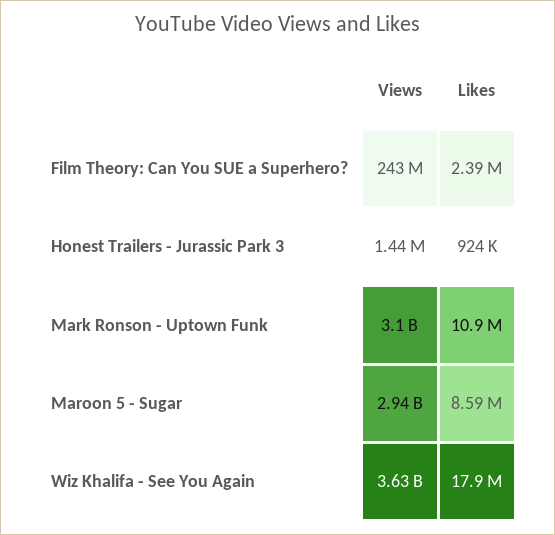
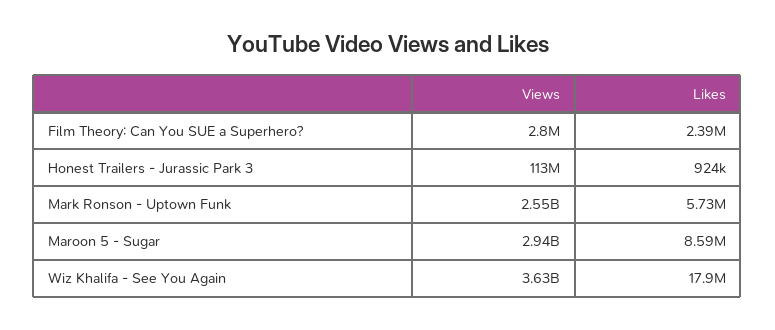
  {
    "Views": {
-     "Film Theory: Can You SUE a Superhero?": 243000000,
+     "Film Theory: Can You SUE a Superhero?": 2800000,
-     "Honest Trailers - Jurassic Park 3": 1440000,
+     "Honest Trailers - Jurassic Park 3": 113000000,
-     "Mark Ronson - Uptown Funk": 3100000000,
+     "Mark Ronson - Uptown Funk": 2550000000,
      "Maroon 5 - Sugar": 2940000000,
      "Wiz Khalifa - See You Again": 3630000000
    },
    "Likes": {
      "Film Theory: Can You SUE a Superhero?": 2390000,
      "Honest Trailers - Jurassic Park 3": 924000,
-     "Mark Ronson - Uptown Funk": 10900000,
+     "Mark Ronson - Uptown Funk": 5730000,
      "Maroon 5 - Sugar": 8590000,
      "Wiz Khalifa - See You Again": 17900000
    }
  }

